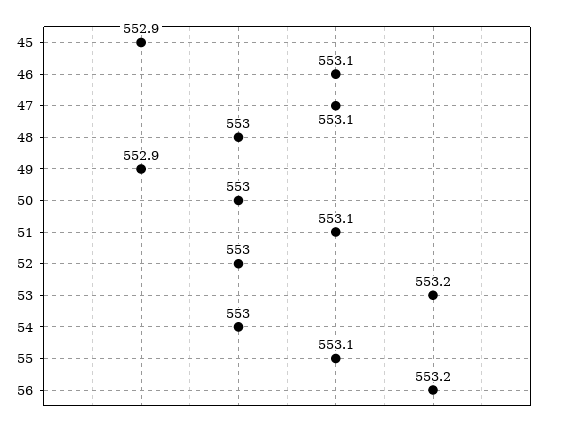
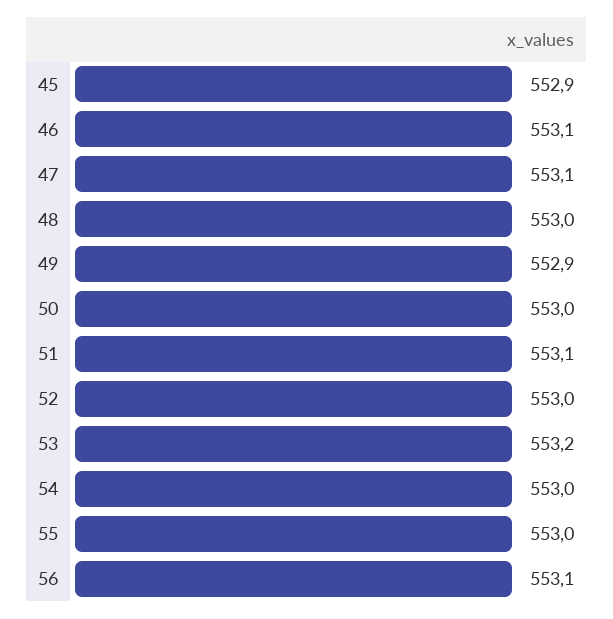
  {
    "45": 552.9,
    "46": 553.1,
    "47": 553.1,
    "48": 553,
    "49": 552.9,
    "50": 553,
    "51": 553.1,
    "52": 553,
    "53": 553.2,
    "54": 553,
-   "55": 553.1,
+   "55": 553,
-   "56": 553.2
+   "56": 553.1
  }

